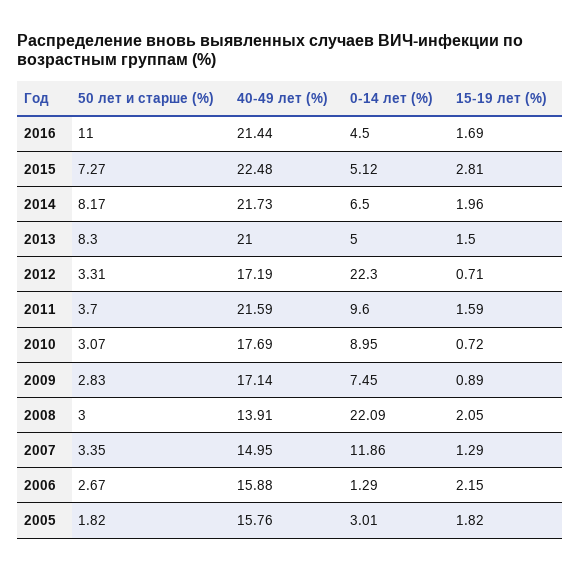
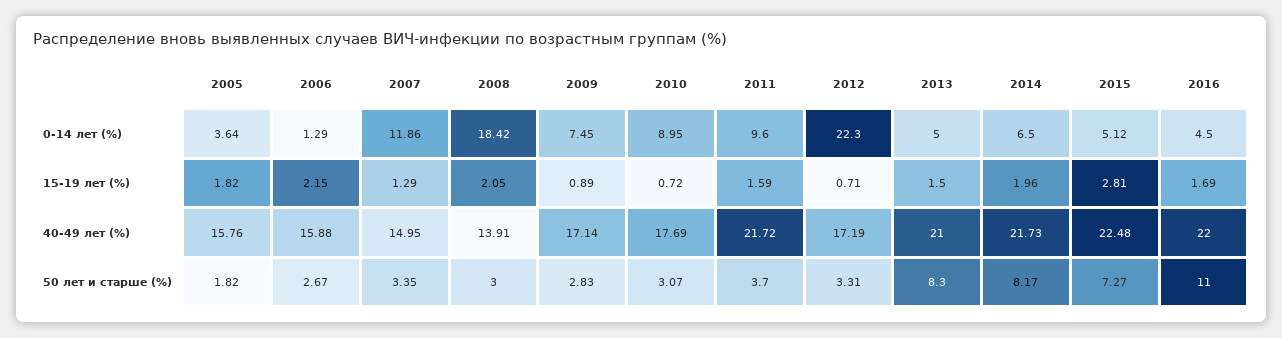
  {
    "50 лет и старше (%)": {
      "2016": 11,
      "2015": 7.27,
      "2014": 8.17,
      "2013": 8.3,
      "2012": 3.31,
      "2011": 3.7,
      "2010": 3.07,
      "2009": 2.83,
      "2008": 3,
      "2007": 3.35,
      "2006": 2.67,
      "2005": 1.82
    },
    "40-49 лет (%)": {
-     "2016": 21.44,
+     "2016": 22,
      "2015": 22.48,
      "2014": 21.73,
      "2013": 21,
      "2012": 17.19,
-     "2011": 21.59,
+     "2011": 21.72,
      "2010": 17.69,
      "2009": 17.14,
      "2008": 13.91,
      "2007": 14.95,
      "2006": 15.88,
      "2005": 15.76
    },
    "0-14 лет (%)": {
      "2016": 4.5,
      "2015": 5.12,
      "2014": 6.5,
      "2013": 5,
      "2012": 22.3,
      "2011": 9.6,
      "2010": 8.95,
      "2009": 7.45,
-     "2008": 22.09,
+     "2008": 18.42,
      "2007": 11.86,
      "2006": 1.29,
-     "2005": 3.01
+     "2005": 3.64
    },
    "15-19 лет (%)": {
      "2016": 1.69,
      "2015": 2.81,
      "2014": 1.96,
      "2013": 1.5,
      "2012": 0.71,
      "2011": 1.59,
      "2010": 0.72,
      "2009": 0.89,
      "2008": 2.05,
      "2007": 1.29,
      "2006": 2.15,
      "2005": 1.82
    }
  }

